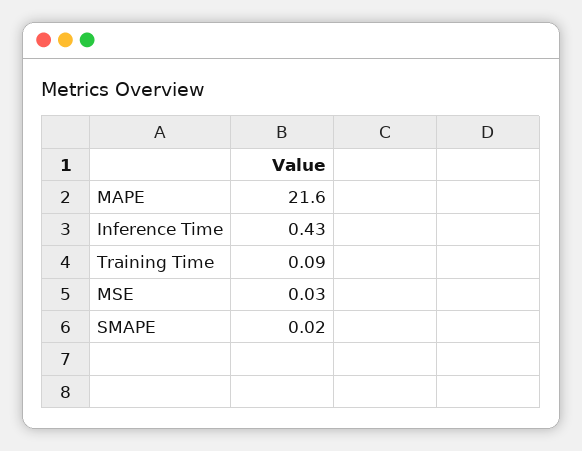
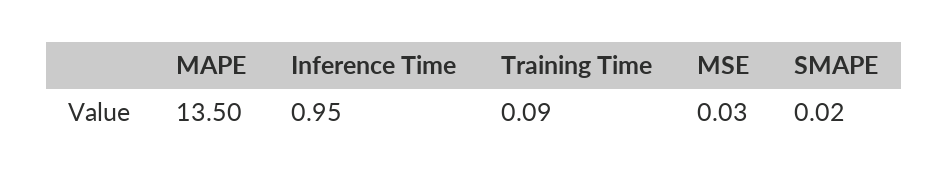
  {
-   "MAPE": 21.6,
+   "MAPE": 13.5,
-   "Inference Time": 0.43,
+   "Inference Time": 0.95,
    "Training Time": 0.09,
    "MSE": 0.03,
    "SMAPE": 0.02
  }

